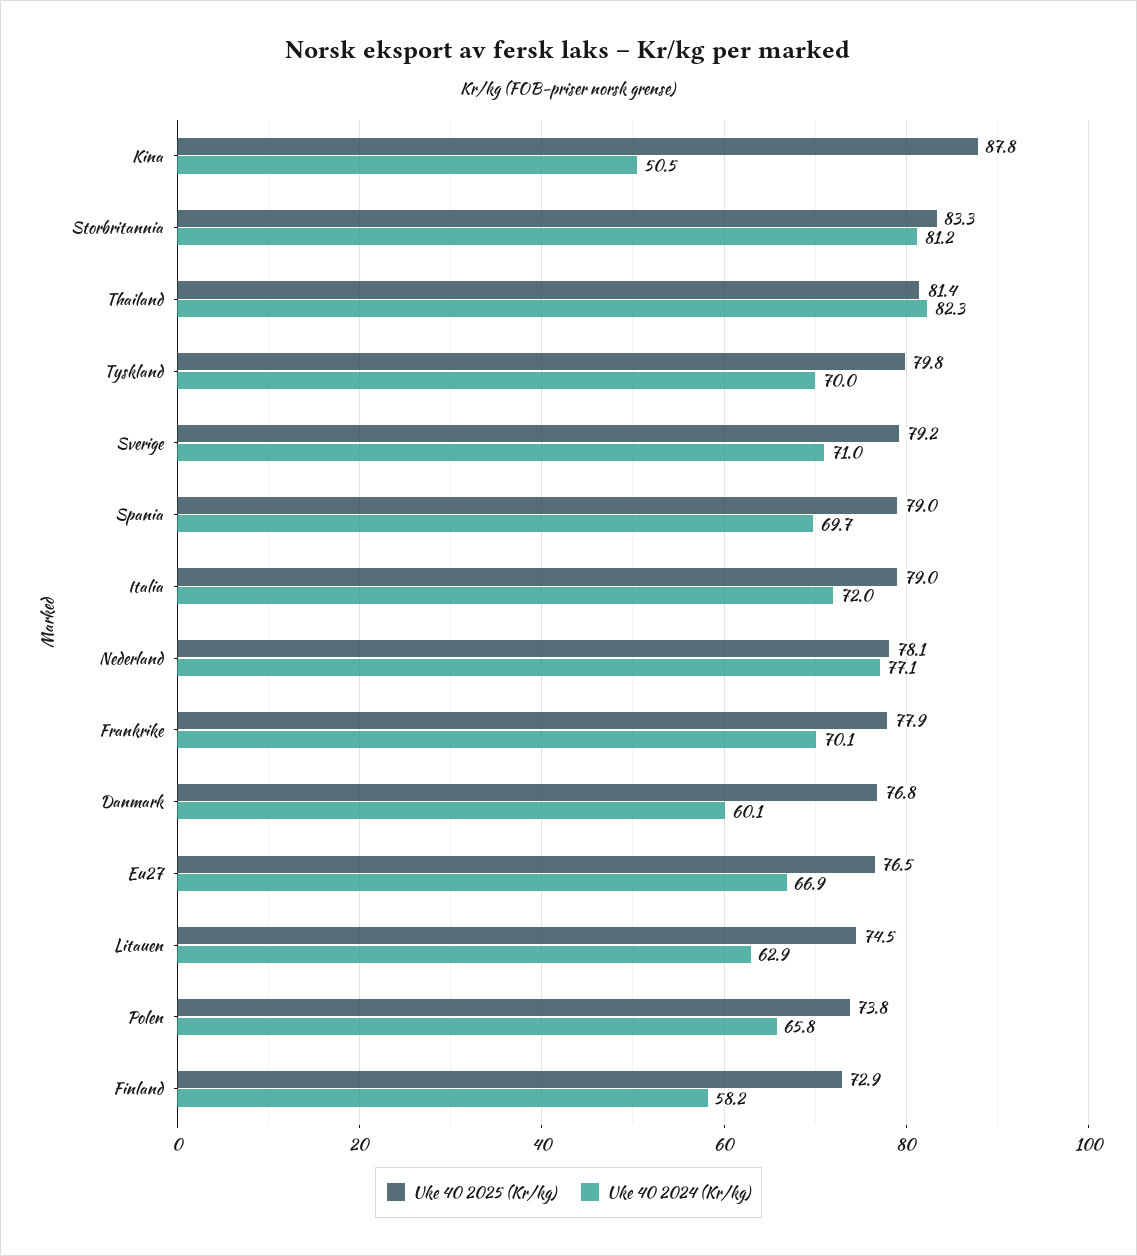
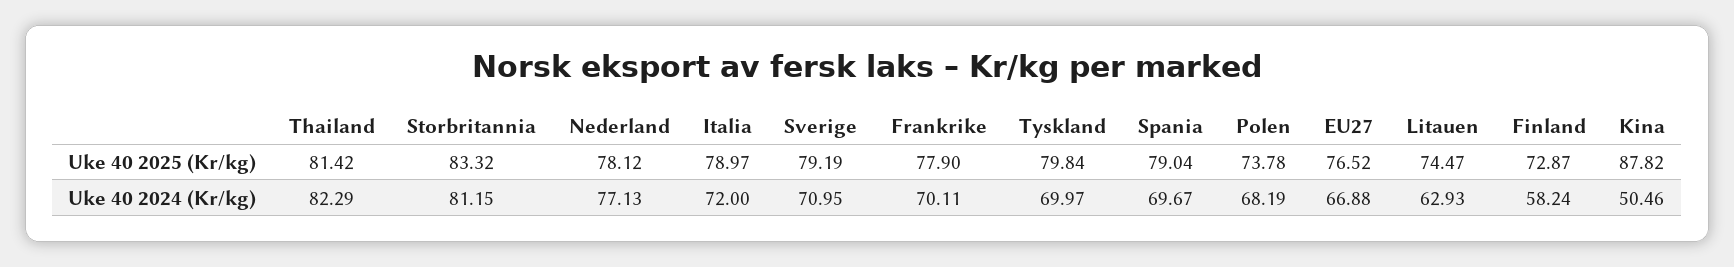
  {
    "Uke 40 2025 (Kr/kg)": {
      "Kina": 87.82,
      "Storbritannia": 83.32,
      "Thailand": 81.42,
      "Tyskland": 79.84,
      "Sverige": 79.19,
      "Spania": 79.04,
      "Italia": 78.97,
      "Nederland": 78.12,
      "Frankrike": 77.9,
-     "Danmark": 76.8,
      "Eu27": 76.52,
      "Litauen": 74.47,
      "Polen": 73.78,
      "Finland": 72.87
    },
    "Uke 40 2024 (Kr/kg)": {
      "Kina": 50.46,
      "Storbritannia": 81.15,
      "Thailand": 82.29,
      "Tyskland": 69.97,
      "Sverige": 70.95,
      "Spania": 69.67,
      "Italia": 72,
      "Nederland": 77.13,
      "Frankrike": 70.11,
-     "Danmark": 60.1,
      "Eu27": 66.88,
      "Litauen": 62.93,
-     "Polen": 65.8,
+     "Polen": 68.19,
      "Finland": 58.24
    }
  }

